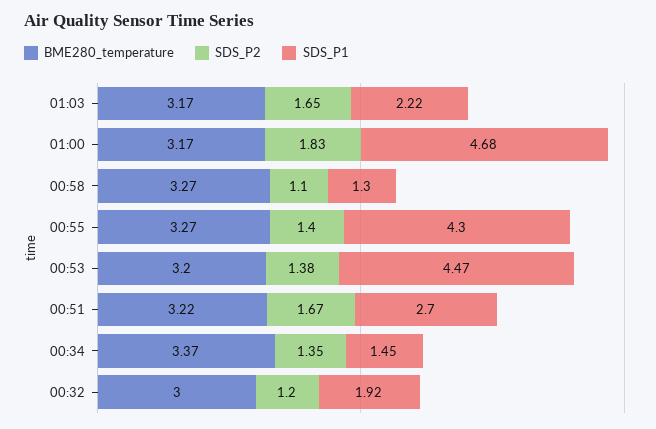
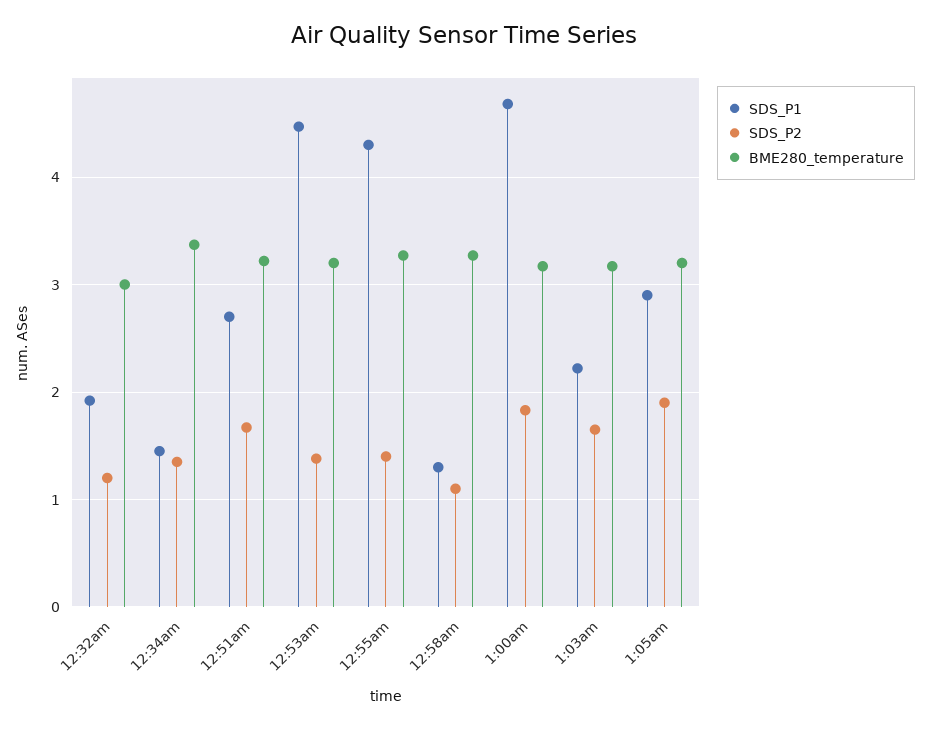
  {
    "BME280_temperature": {
      "01:03": 3.17,
      "01:00": 3.17,
      "00:58": 3.27,
      "00:55": 3.27,
      "00:53": 3.2,
      "00:51": 3.22,
      "00:34": 3.37,
-     "00:32": 3
+     "00:32": 3,
+     "1:05am": 3.2
    },
    "SDS_P2": {
      "01:03": 1.65,
      "01:00": 1.83,
      "00:58": 1.1,
      "00:55": 1.4,
      "00:53": 1.38,
      "00:51": 1.67,
      "00:34": 1.35,
-     "00:32": 1.2
+     "00:32": 1.2,
+     "1:05am": 1.9
    },
    "SDS_P1": {
      "01:03": 2.22,
      "01:00": 4.68,
      "00:58": 1.3,
      "00:55": 4.3,
      "00:53": 4.47,
      "00:51": 2.7,
      "00:34": 1.45,
-     "00:32": 1.92
+     "00:32": 1.92,
+     "1:05am": 2.9
    }
  }

